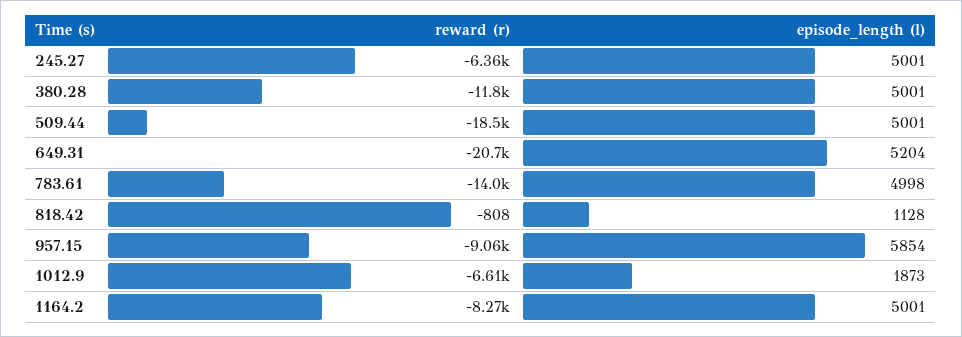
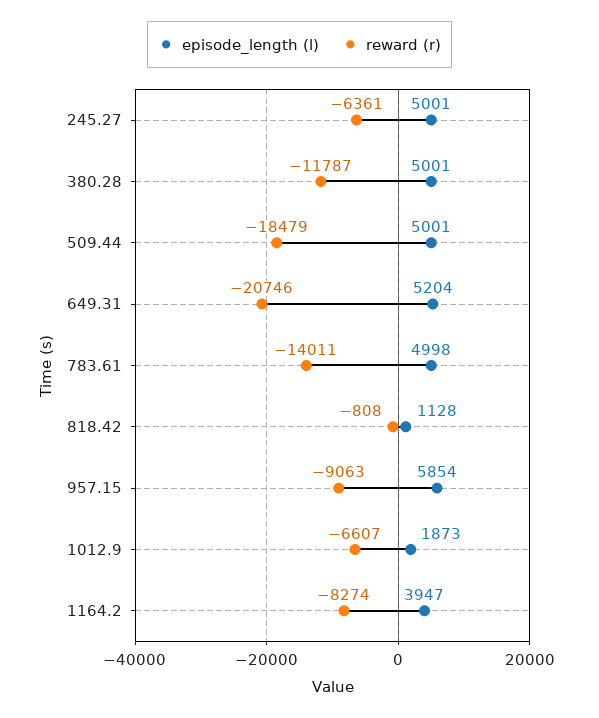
  {
    "reward (r)": {
      "245.27": -6361,
      "380.28": -11787,
      "509.44": -18479,
      "649.31": -20746,
      "783.61": -14011,
      "818.42": -808,
      "957.15": -9063,
      "1012.9": -6607,
      "1164.2": -8274
    },
    "episode_length (l)": {
      "245.27": 5001,
      "380.28": 5001,
      "509.44": 5001,
      "649.31": 5204,
      "783.61": 4998,
      "818.42": 1128,
      "957.15": 5854,
      "1012.9": 1873,
-     "1164.2": 5001
+     "1164.2": 3947
    }
  }

